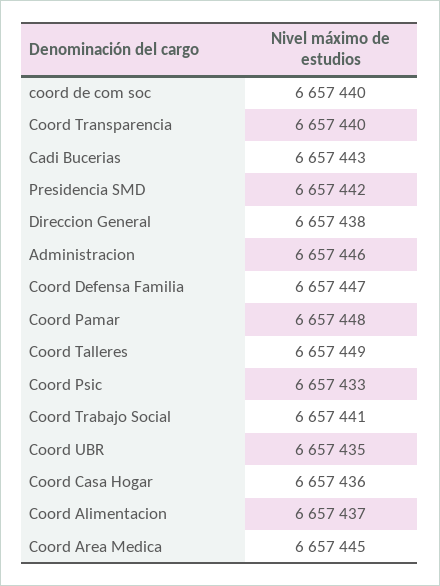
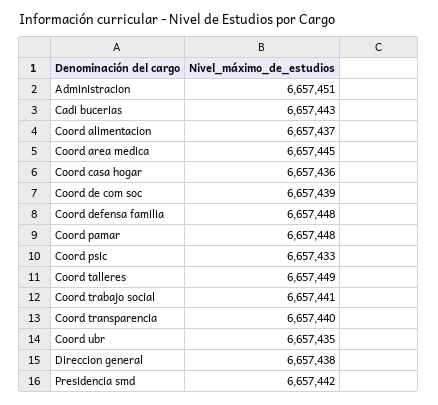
  {
-   "coord de com soc": 6657440,
+   "coord de com soc": 6657439,
    "Coord Transparencia": 6657440,
    "Cadi Bucerias": 6657443,
    "Presidencia SMD": 6657442,
    "Direccion General": 6657438,
-   "Administracion": 6657446,
+   "Administracion": 6657451,
-   "Coord Defensa Familia": 6657447,
+   "Coord Defensa Familia": 6657448,
    "Coord Pamar": 6657448,
    "Coord Talleres": 6657449,
    "Coord Psic": 6657433,
    "Coord Trabajo Social": 6657441,
    "Coord UBR": 6657435,
    "Coord Casa Hogar": 6657436,
    "Coord Alimentacion": 6657437,
    "Coord Area Medica": 6657445
  }

